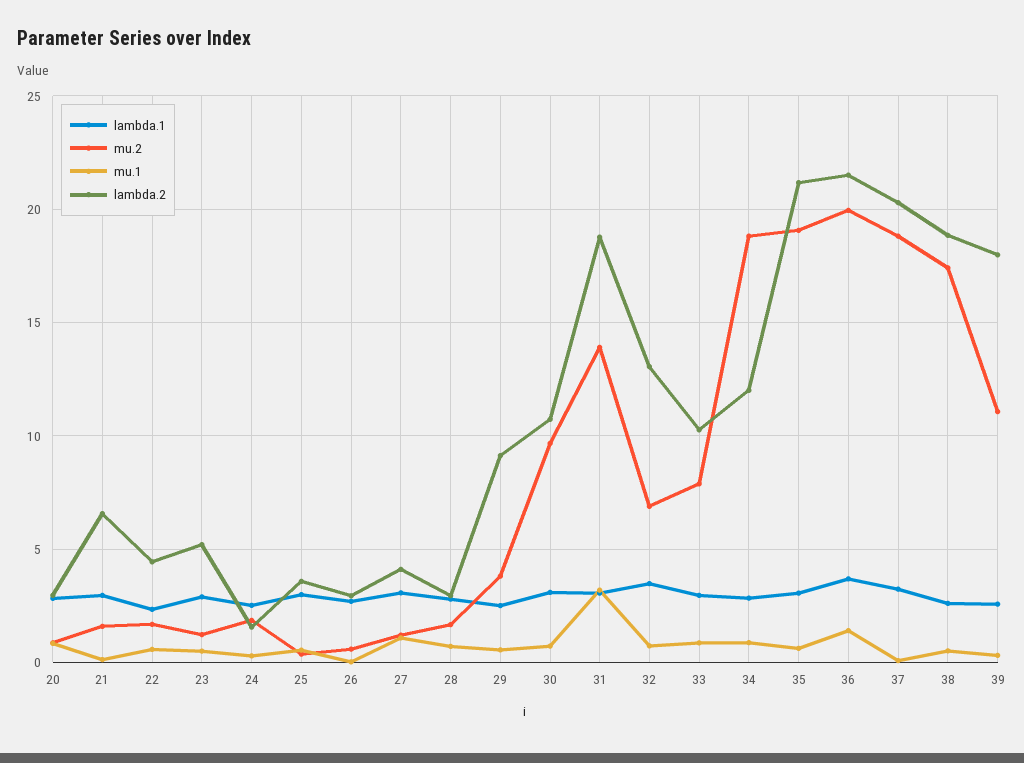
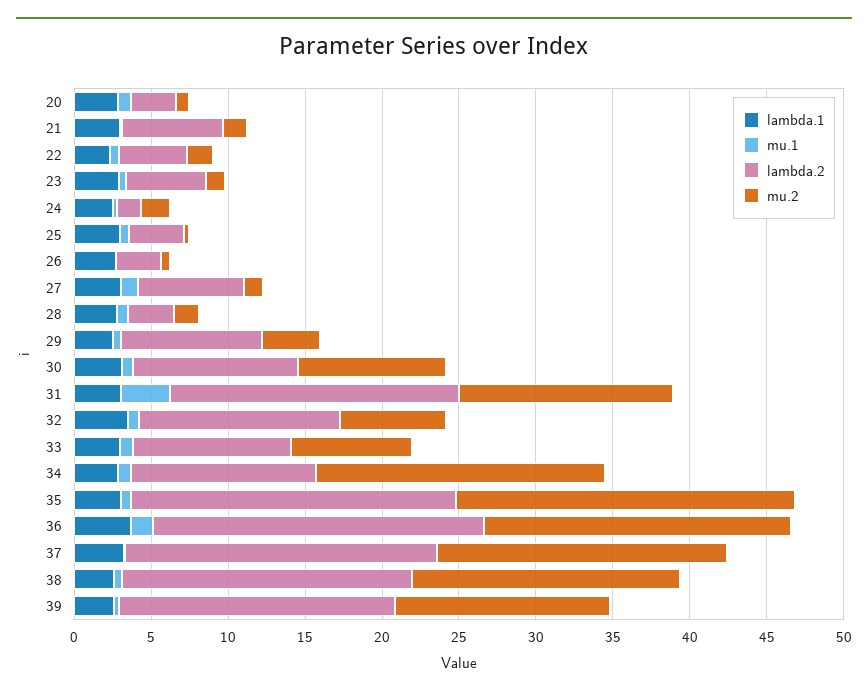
  {
    "lambda.1": {
      "20": 3,
      "21": 3,
      "22": 2.5,
      "23": 3,
      "24": 2.5,
      "25": 3,
      "26": 2.5,
      "27": 3,
      "28": 3,
      "29": 2.5,
      "30": 3,
      "31": 3,
      "32": 3.5,
      "33": 3,
      "34": 3,
      "35": 3,
      "36": 3.5,
      "37": 3,
      "38": 2.5,
      "39": 2.5
    },
    "mu.2": {
      "20": 1,
      "21": 1.5,
      "22": 1.5,
      "23": 1,
      "24": 2,
      "25": 0.5,
      "26": 0.5,
      "27": 1,
      "28": 1.5,
      "29": 4,
      "30": 9.5,
      "31": 14,
      "32": 7,
      "33": 8,
      "34": 19,
-     "35": 19,
+     "35": 22,
      "36": 20,
      "37": 19,
      "38": 17.5,
-     "39": 11
+     "39": 14
    },
    "mu.1": {
      "20": 1,
      "21": 0,
      "22": 0.5,
      "23": 0.5,
      "24": 0.5,
      "25": 0.5,
      "26": 0,
      "27": 1,
      "28": 0.5,
      "29": 0.5,
      "30": 0.5,
      "31": 3,
      "32": 0.5,
      "33": 1,
      "34": 1,
      "35": 0.5,
      "36": 1.5,
      "37": 0,
      "38": 0.5,
      "39": 0.5
    },
    "lambda.2": {
      "20": 3,
      "21": 6.5,
      "22": 4.5,
      "23": 5,
      "24": 1.5,
      "25": 3.5,
      "26": 3,
-     "27": 4,
+     "27": 7,
      "28": 3,
      "29": 9,
      "30": 10.5,
      "31": 19,
      "32": 13,
      "33": 10.5,
      "34": 12,
      "35": 21,
      "36": 21.5,
      "37": 20.5,
      "38": 19,
      "39": 18
    }
  }

